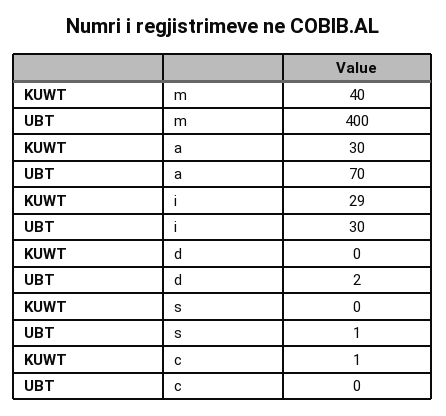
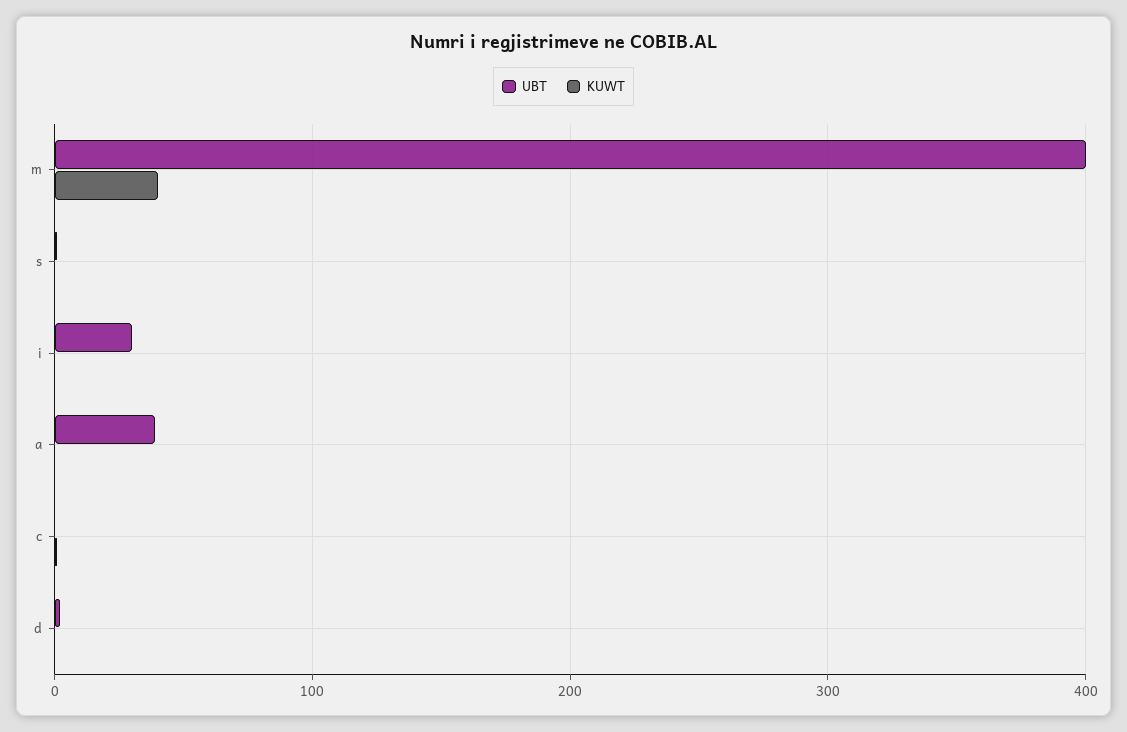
  {
    "KUWT": {
      "m": 40,
-     "a": 30,
+     "a": 0,
-     "i": 29,
+     "i": 0,
      "d": 0,
      "s": 0,
      "c": 1
    },
    "UBT": {
      "m": 400,
-     "a": 70,
+     "a": 40,
      "i": 30,
      "d": 2,
      "s": 1,
      "c": 0
    }
  }

